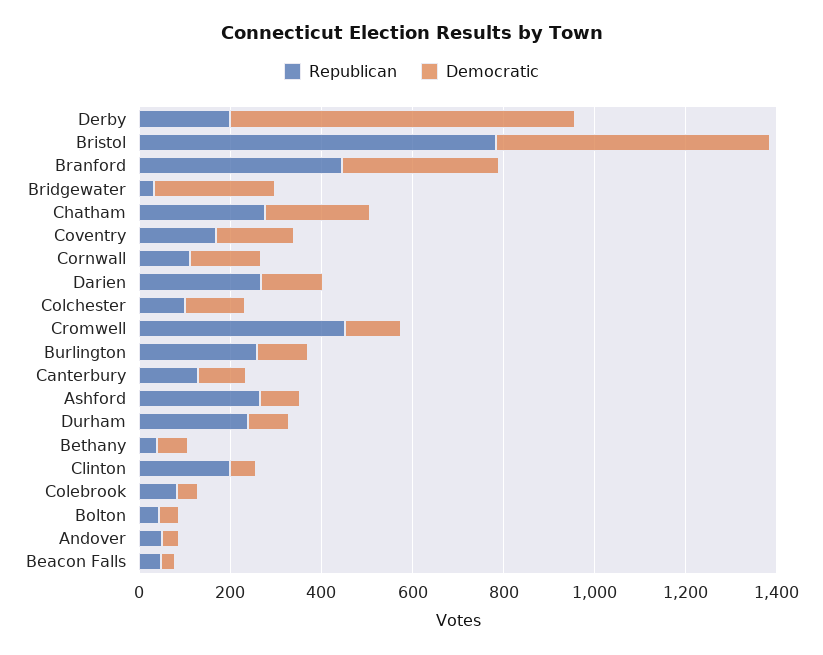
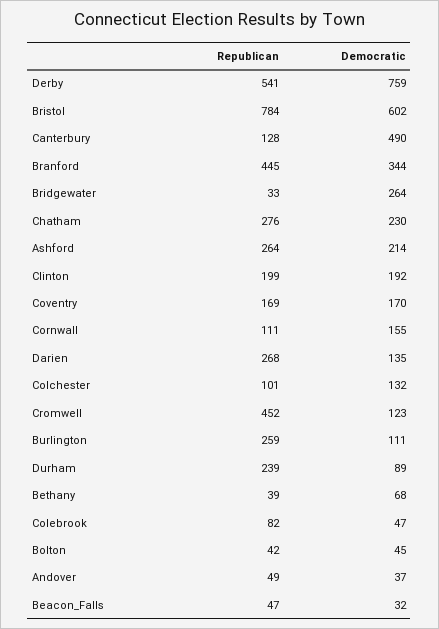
  {
    "Republican": {
-     "Derby": 200,
+     "Derby": 541,
      "Bristol": 784,
      "Branford": 445,
      "Bridgewater": 33,
      "Chatham": 276,
      "Coventry": 169,
      "Cornwall": 111,
      "Darien": 268,
      "Colchester": 101,
      "Cromwell": 452,
      "Burlington": 259,
      "Canterbury": 128,
      "Ashford": 264,
      "Durham": 239,
      "Bethany": 39,
      "Clinton": 199,
      "Colebrook": 82,
      "Bolton": 42,
      "Andover": 49,
      "Beacon Falls": 47
    },
    "Democratic": {
      "Derby": 759,
      "Bristol": 602,
      "Branford": 344,
      "Bridgewater": 264,
      "Chatham": 230,
      "Coventry": 170,
      "Cornwall": 155,
      "Darien": 135,
      "Colchester": 132,
      "Cromwell": 123,
      "Burlington": 111,
-     "Canterbury": 100,
+     "Canterbury": 490,
-     "Ashford": 100,
+     "Ashford": 214,
      "Durham": 89,
      "Bethany": 68,
-     "Clinton": 50,
+     "Clinton": 192,
      "Colebrook": 47,
      "Bolton": 45,
      "Andover": 37,
      "Beacon Falls": 32
    }
  }

